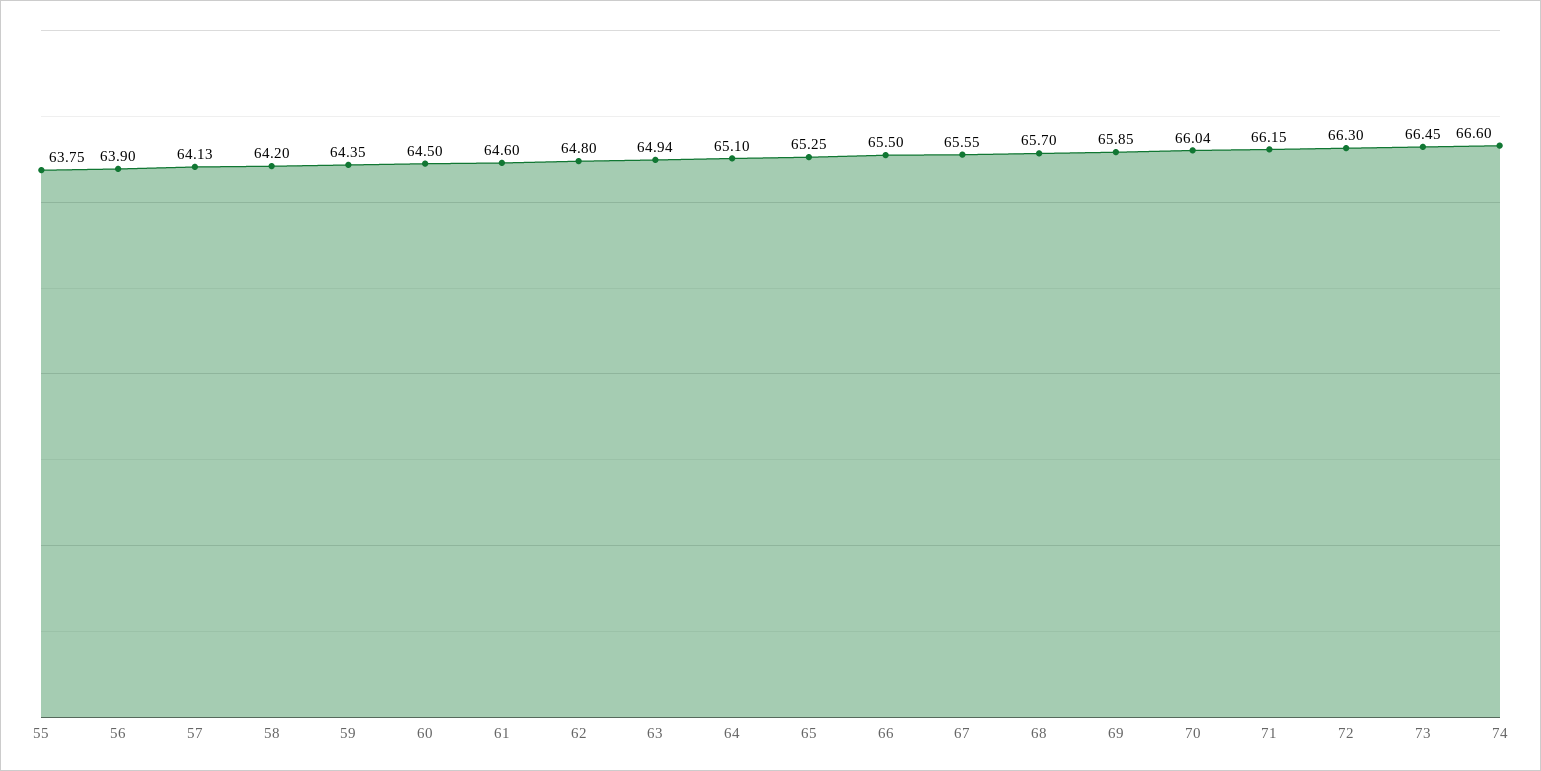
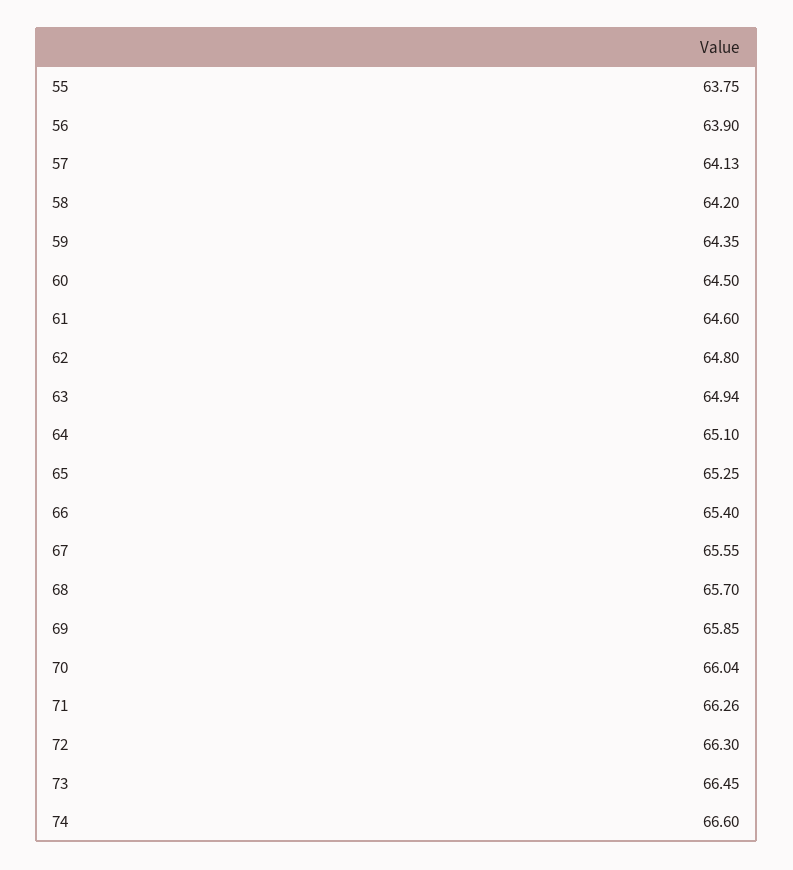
  {
    "55": 63.75,
    "56": 63.9,
    "57": 64.13,
    "58": 64.2,
    "59": 64.35,
    "60": 64.5,
    "61": 64.6,
    "62": 64.8,
    "63": 64.94,
    "64": 65.1,
    "65": 65.25,
-   "66": 65.5,
+   "66": 65.4,
    "67": 65.55,
    "68": 65.7,
    "69": 65.85,
    "70": 66.04,
-   "71": 66.15,
+   "71": 66.26,
    "72": 66.3,
    "73": 66.45,
    "74": 66.6
  }

